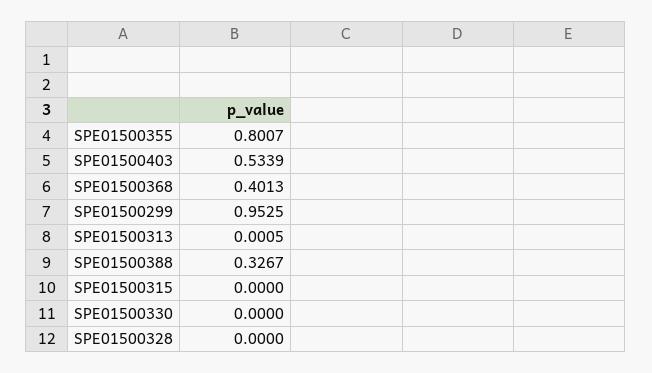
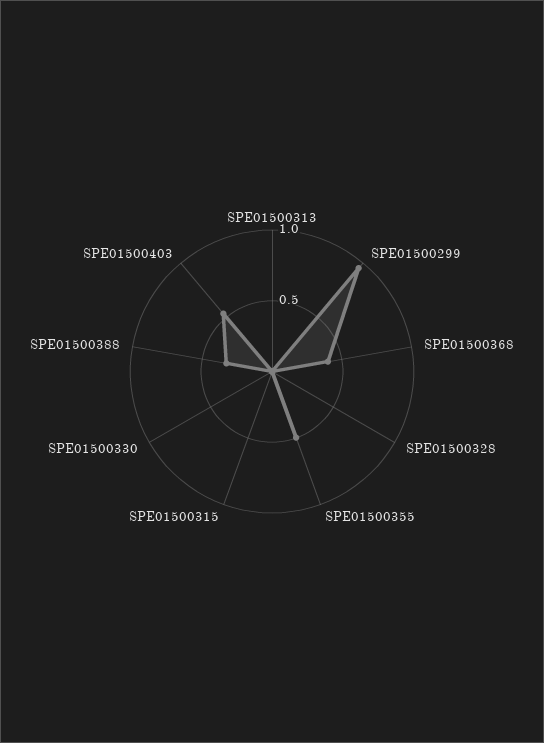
  {
-   "SPE01500355": 0.8007,
+   "SPE01500355": 0.5,
    "SPE01500403": 0.5339,
    "SPE01500368": 0.4013,
    "SPE01500299": 0.9525,
    "SPE01500313": 0.0005,
    "SPE01500388": 0.3267,
    "SPE01500315": 0,
    "SPE01500330": 0,
    "SPE01500328": 0
  }

